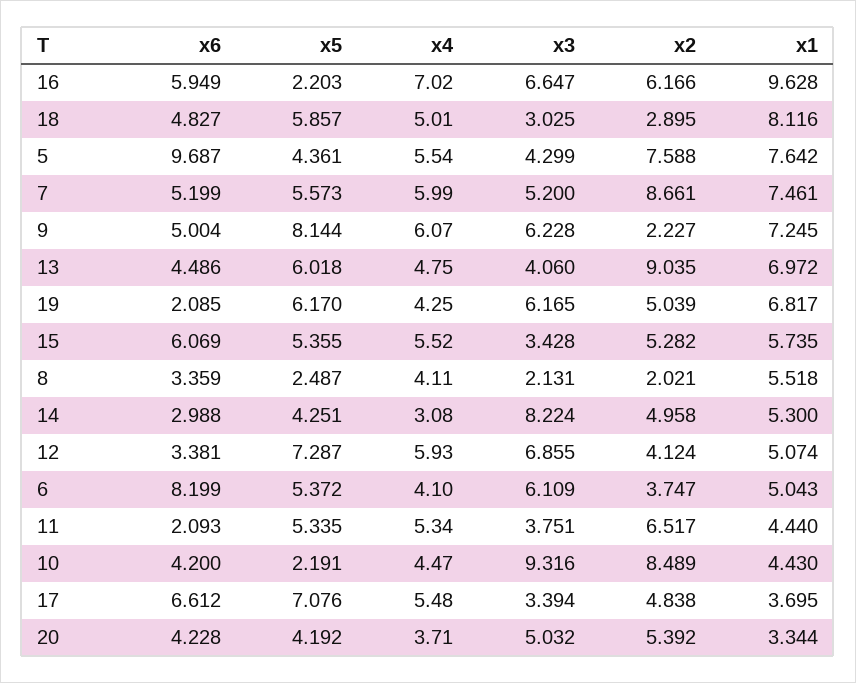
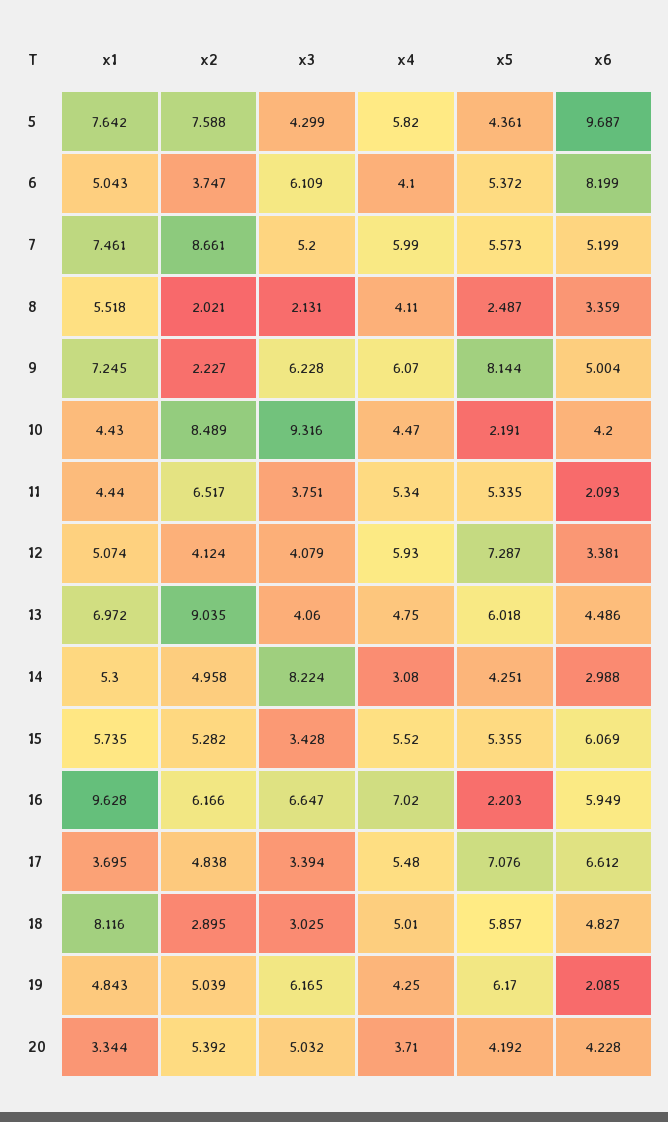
  {
    "x6": {
      "16": 5.949,
      "18": 4.827,
      "5": 9.687,
      "7": 5.199,
      "9": 5.004,
      "13": 4.486,
      "19": 2.085,
      "15": 6.069,
      "8": 3.359,
      "14": 2.988,
      "12": 3.381,
      "6": 8.199,
      "11": 2.093,
      "10": 4.2,
      "17": 6.612,
      "20": 4.228
    },
    "x5": {
      "16": 2.203,
      "18": 5.857,
      "5": 4.361,
      "7": 5.573,
      "9": 8.144,
      "13": 6.018,
      "19": 6.17,
      "15": 5.355,
      "8": 2.487,
      "14": 4.251,
      "12": 7.287,
      "6": 5.372,
      "11": 5.335,
      "10": 2.191,
      "17": 7.076,
      "20": 4.192
    },
    "x4": {
      "16": 7.02,
      "18": 5.01,
-     "5": 5.54,
+     "5": 5.82,
      "7": 5.99,
      "9": 6.07,
      "13": 4.75,
      "19": 4.25,
      "15": 5.52,
      "8": 4.11,
      "14": 3.08,
      "12": 5.93,
      "6": 4.1,
      "11": 5.34,
      "10": 4.47,
      "17": 5.48,
      "20": 3.71
    },
    "x3": {
      "16": 6.647,
      "18": 3.025,
      "5": 4.299,
      "7": 5.2,
      "9": 6.228,
      "13": 4.06,
      "19": 6.165,
      "15": 3.428,
      "8": 2.131,
      "14": 8.224,
-     "12": 6.855,
+     "12": 4.079,
      "6": 6.109,
      "11": 3.751,
      "10": 9.316,
      "17": 3.394,
      "20": 5.032
    },
    "x2": {
      "16": 6.166,
      "18": 2.895,
      "5": 7.588,
      "7": 8.661,
      "9": 2.227,
      "13": 9.035,
      "19": 5.039,
      "15": 5.282,
      "8": 2.021,
      "14": 4.958,
      "12": 4.124,
      "6": 3.747,
      "11": 6.517,
      "10": 8.489,
      "17": 4.838,
      "20": 5.392
    },
    "x1": {
      "16": 9.628,
      "18": 8.116,
      "5": 7.642,
      "7": 7.461,
      "9": 7.245,
      "13": 6.972,
-     "19": 6.817,
+     "19": 4.843,
      "15": 5.735,
      "8": 5.518,
      "14": 5.3,
      "12": 5.074,
      "6": 5.043,
      "11": 4.44,
      "10": 4.43,
      "17": 3.695,
      "20": 3.344
    }
  }

